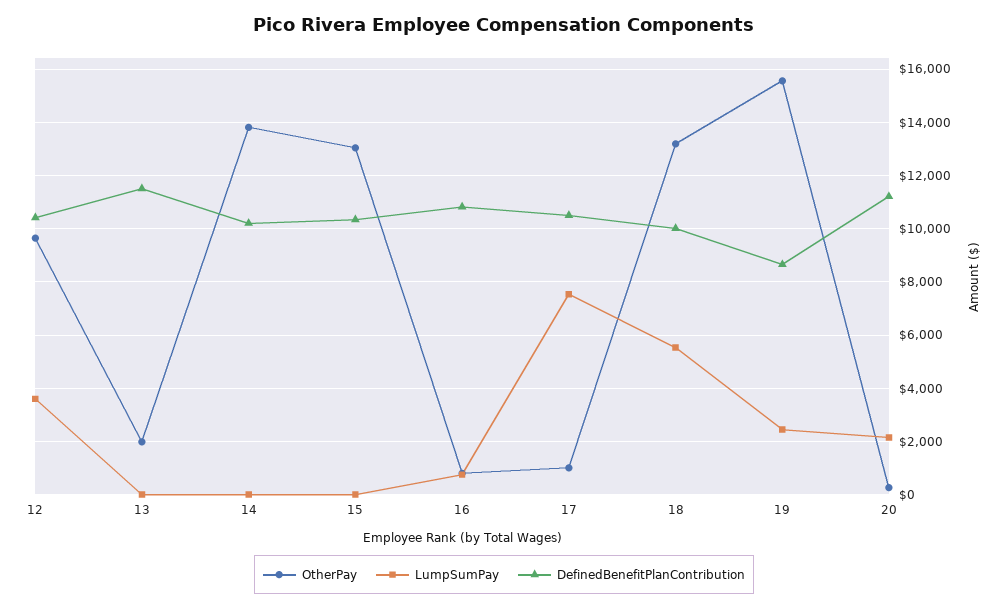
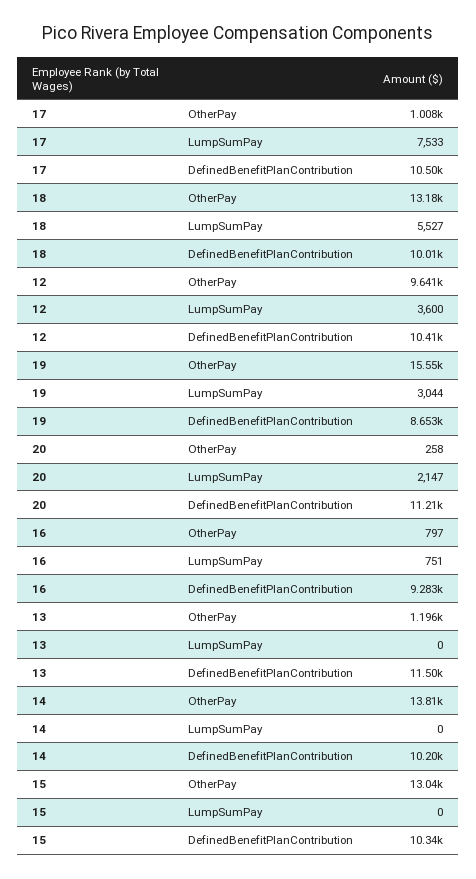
  {
    "OtherPay": {
      "12": 9641,
-     "13": 2000,
+     "13": 1196,
      "14": 13810,
      "15": 13040,
      "16": 797,
      "17": 1008,
      "18": 13180,
      "19": 15550,
      "20": 258
    },
    "LumpSumPay": {
      "12": 3600,
      "13": 0,
      "14": 0,
      "15": 0,
      "16": 751,
      "17": 7533,
      "18": 5527,
-     "19": 2500,
+     "19": 3044,
      "20": 2147
    },
    "DefinedBenefitPlanContribution": {
      "12": 10410,
      "13": 11500,
      "14": 10200,
      "15": 10340,
-     "16": 10750,
+     "16": 9283,
      "17": 10500,
      "18": 10010,
      "19": 8653,
      "20": 11210
    }
  }

